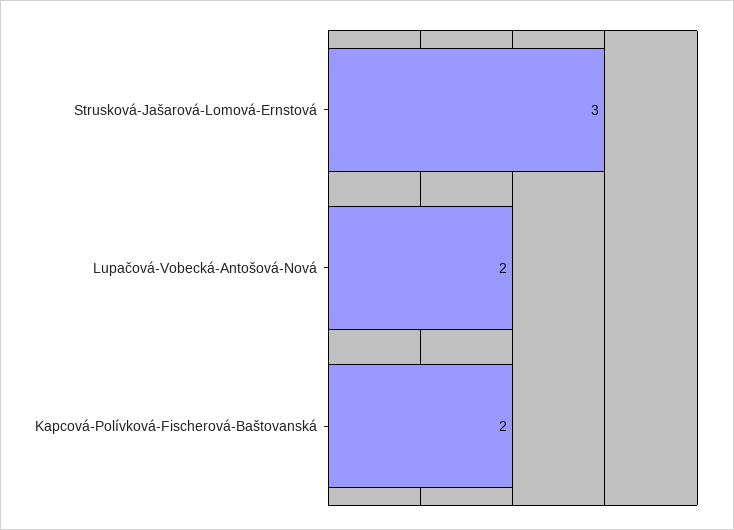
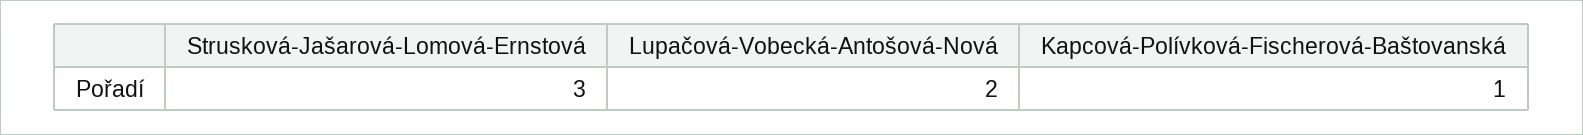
  {
    "Strusková-Jašarová-Lomová-Ernstová": 3,
    "Lupačová-Vobecká-Antošová-Nová": 2,
-   "Kapcová-Polívková-Fischerová-Baštovanská": 2
+   "Kapcová-Polívková-Fischerová-Baštovanská": 1
  }

